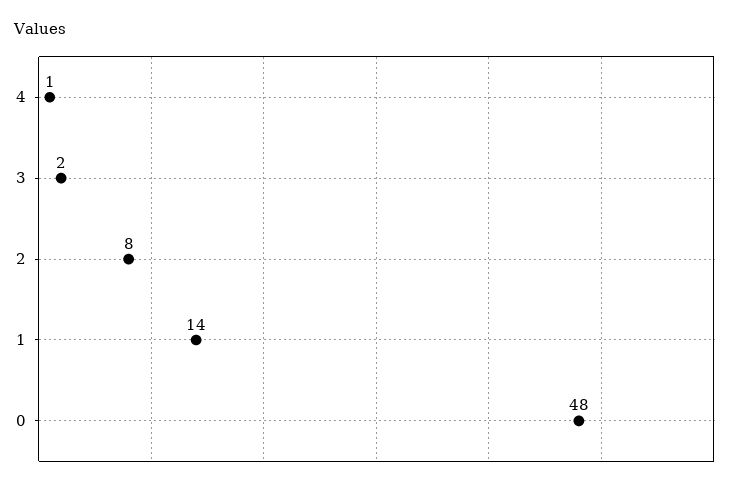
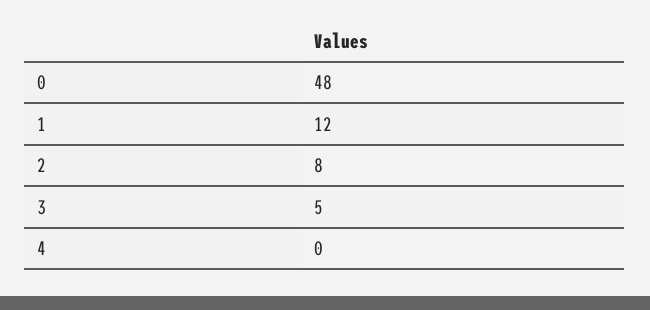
  {
-   "4": 1,
+   "4": 0,
-   "3": 2,
+   "3": 5,
    "2": 8,
-   "1": 14,
+   "1": 12,
    "0": 48
  }

